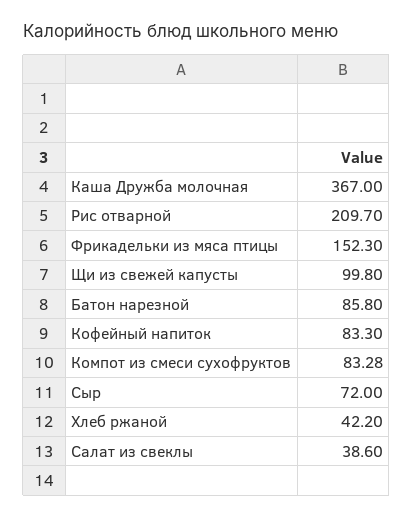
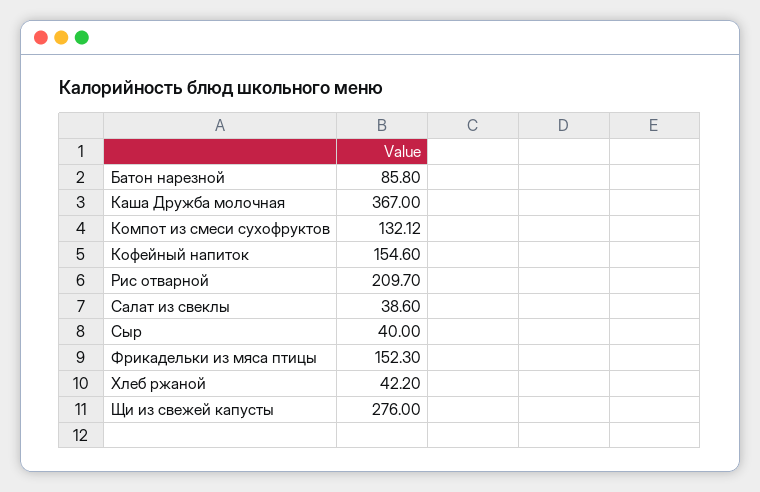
  {
    "Каша Дружба молочная": 367,
    "Рис отварной": 209.7,
    "Фрикадельки из мяса птицы": 152.3,
-   "Щи из свежей капусты": 99.8,
+   "Щи из свежей капусты": 276,
    "Батон нарезной": 85.8,
-   "Кофейный напиток": 83.3,
+   "Кофейный напиток": 154.6,
-   "Компот из смеси сухофруктов": 83.28,
+   "Компот из смеси сухофруктов": 132.12,
-   "Сыр": 72,
+   "Сыр": 40,
    "Хлеб ржаной": 42.2,
    "Салат из свеклы": 38.6
  }

